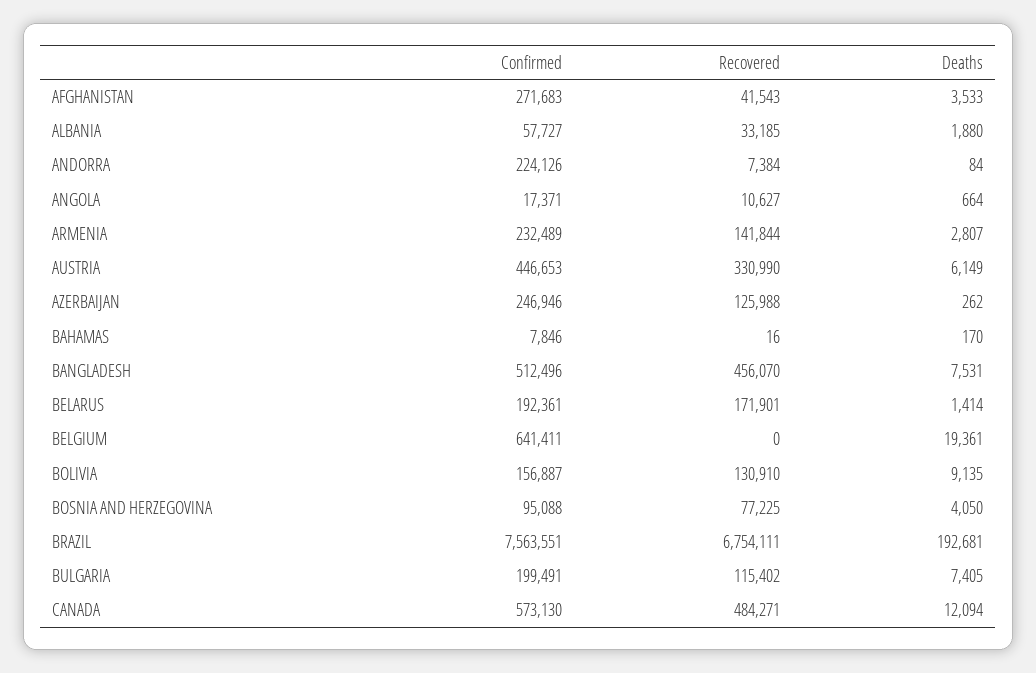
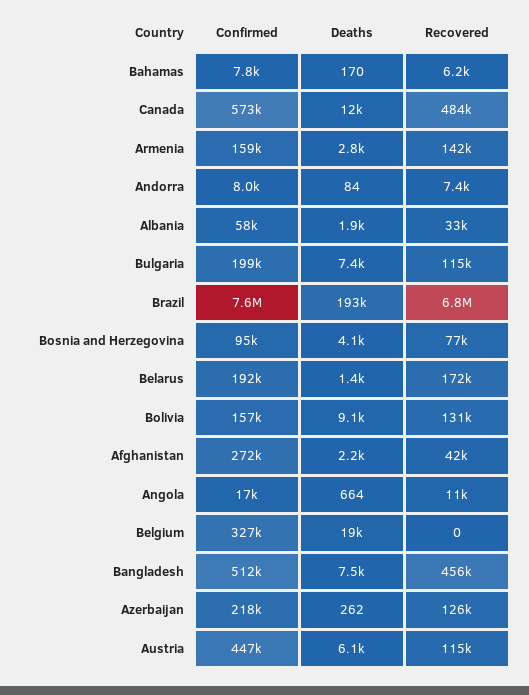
  {
    "Confirmed": {
      "AFGHANISTAN": 271683,
      "ALBANIA": 57727,
-     "ANDORRA": 224126,
+     "ANDORRA": 8000,
      "ANGOLA": 17371,
-     "ARMENIA": 232489,
+     "ARMENIA": 159000,
      "AUSTRIA": 446653,
-     "AZERBAIJAN": 246946,
+     "AZERBAIJAN": 218000,
      "BAHAMAS": 7846,
      "BANGLADESH": 512496,
      "BELARUS": 192361,
-     "BELGIUM": 641411,
+     "BELGIUM": 327000,
      "BOLIVIA": 156887,
      "BOSNIA AND HERZEGOVINA": 95088,
      "BRAZIL": 7563551,
      "BULGARIA": 199491,
      "CANADA": 573130
    },
    "Recovered": {
      "AFGHANISTAN": 41543,
      "ALBANIA": 33185,
      "ANDORRA": 7384,
      "ANGOLA": 10627,
      "ARMENIA": 141844,
-     "AUSTRIA": 330990,
+     "AUSTRIA": 115000,
      "AZERBAIJAN": 125988,
-     "BAHAMAS": 16,
+     "BAHAMAS": 6200,
      "BANGLADESH": 456070,
      "BELARUS": 171901,
      "BELGIUM": 0,
      "BOLIVIA": 130910,
      "BOSNIA AND HERZEGOVINA": 77225,
      "BRAZIL": 6754111,
      "BULGARIA": 115402,
      "CANADA": 484271
    },
    "Deaths": {
-     "AFGHANISTAN": 3533,
+     "AFGHANISTAN": 2200,
      "ALBANIA": 1880,
      "ANDORRA": 84,
      "ANGOLA": 664,
      "ARMENIA": 2807,
      "AUSTRIA": 6149,
      "AZERBAIJAN": 262,
      "BAHAMAS": 170,
      "BANGLADESH": 7531,
      "BELARUS": 1414,
      "BELGIUM": 19361,
      "BOLIVIA": 9135,
      "BOSNIA AND HERZEGOVINA": 4050,
      "BRAZIL": 192681,
      "BULGARIA": 7405,
      "CANADA": 12094
    }
  }

